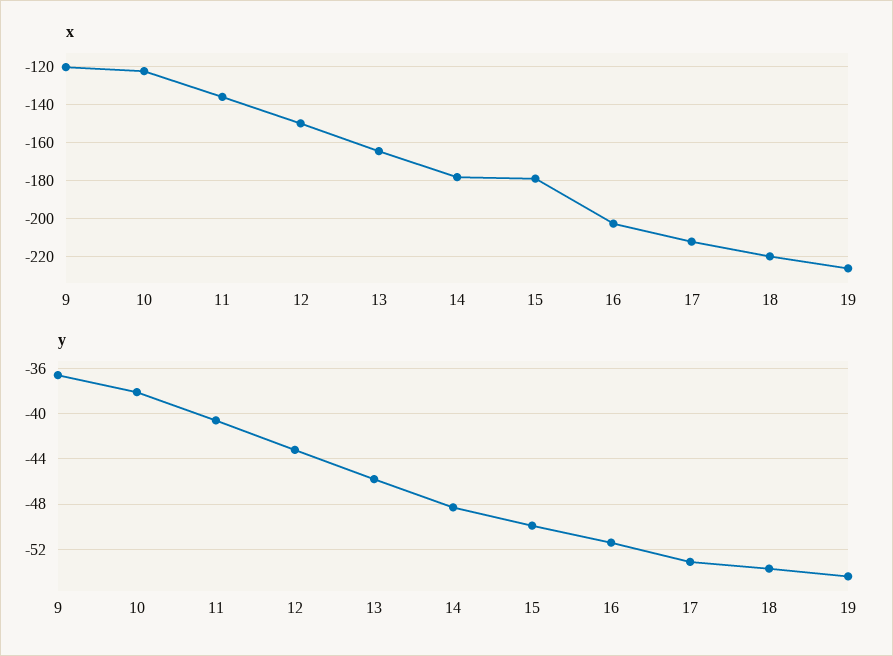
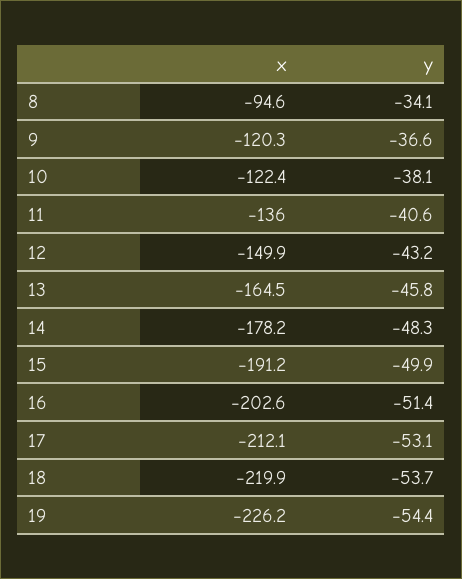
  {
    "x": {
      "9": -120.3,
      "10": -122.4,
      "11": -136,
      "12": -149.9,
      "13": -164.5,
      "14": -178.2,
-     "15": -180,
+     "15": -191.2,
      "16": -202.6,
      "17": -212.1,
      "18": -219.9,
-     "19": -226.2
+     "19": -226.2,
+     "8": -94.6
    },
    "y": {
      "9": -36.6,
      "10": -38.1,
      "11": -40.6,
      "12": -43.2,
      "13": -45.8,
      "14": -48.3,
      "15": -49.9,
      "16": -51.4,
      "17": -53.1,
      "18": -53.7,
-     "19": -54.4
+     "19": -54.4,
+     "8": -34.1
    }
  }

